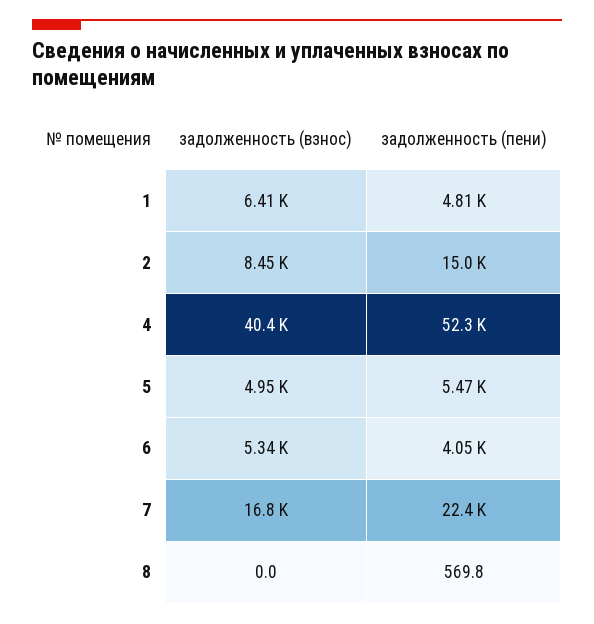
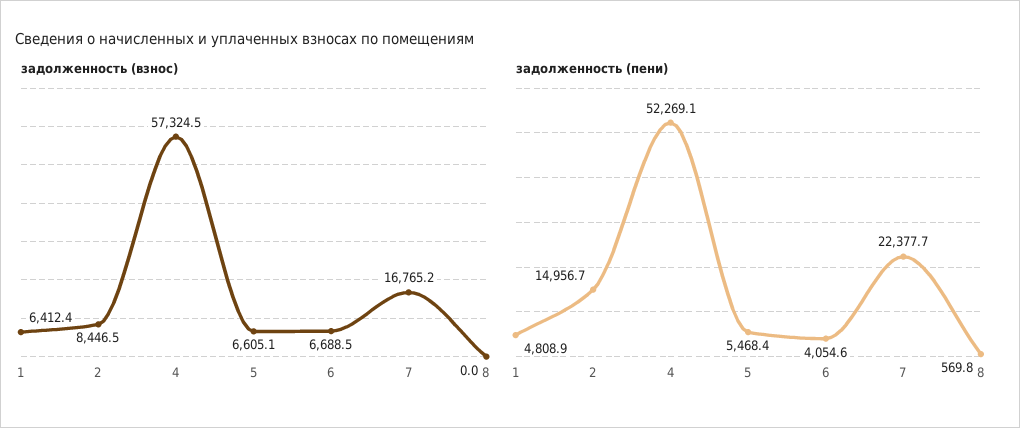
  {
    "задолженность (взнос)": {
      "1": 6412.4,
      "2": 8446.5,
-     "4": 40400,
+     "4": 57324.5,
-     "5": 4950,
+     "5": 6605.1,
-     "6": 5340,
+     "6": 6688.5,
      "7": 16765.2,
      "8": 0
    },
    "задолженность (пени)": {
      "1": 4808.9,
      "2": 14956.7,
      "4": 52269.1,
      "5": 5468.4,
      "6": 4054.6,
      "7": 22377.7,
      "8": 569.8
    }
  }

